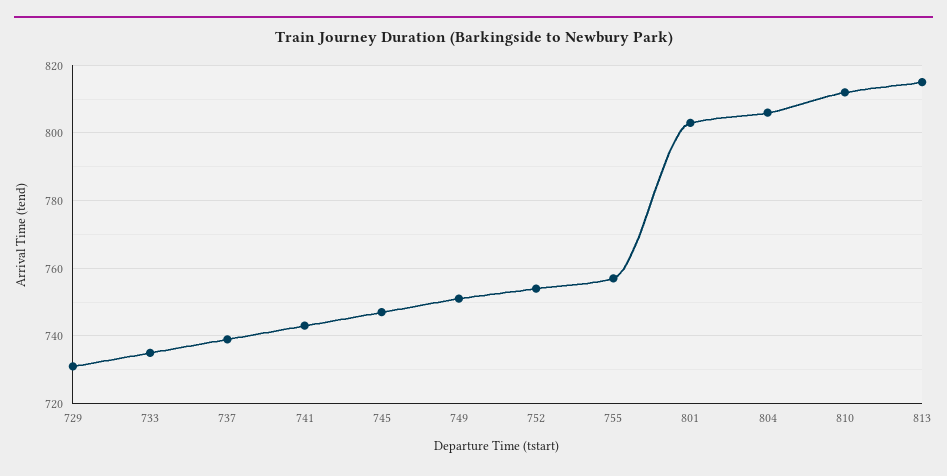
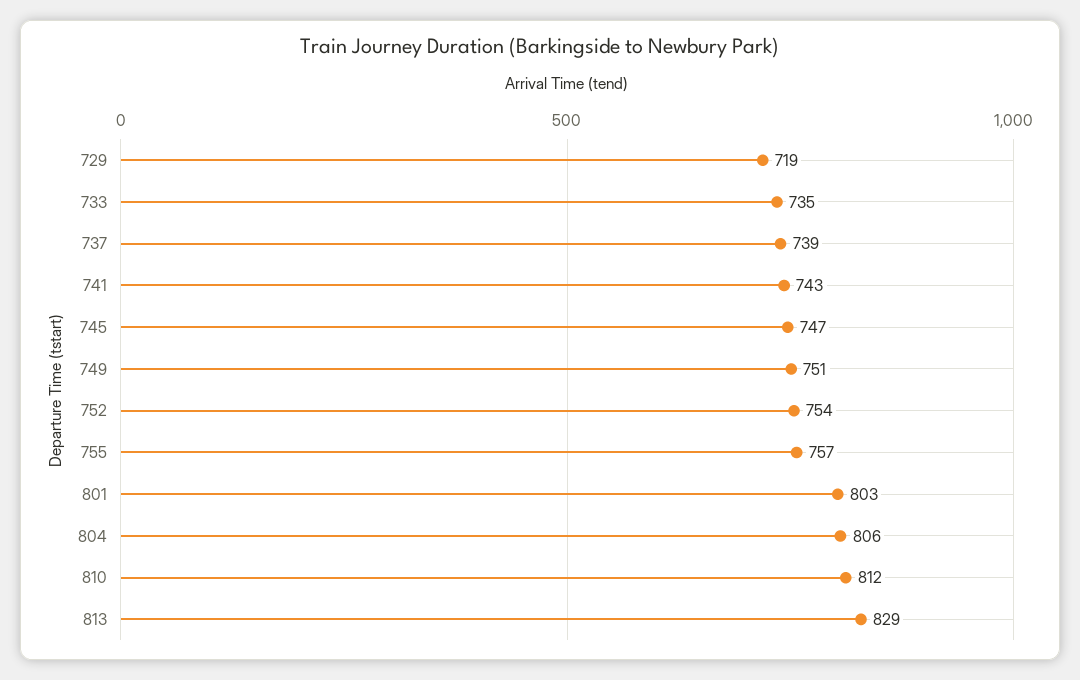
  {
-   "729": 730,
+   "729": 719,
    "733": 735,
    "737": 739,
    "741": 743,
    "745": 747,
    "749": 751,
    "752": 754,
    "755": 757,
    "801": 803,
    "804": 806,
    "810": 812,
-   "813": 815
+   "813": 829
  }

